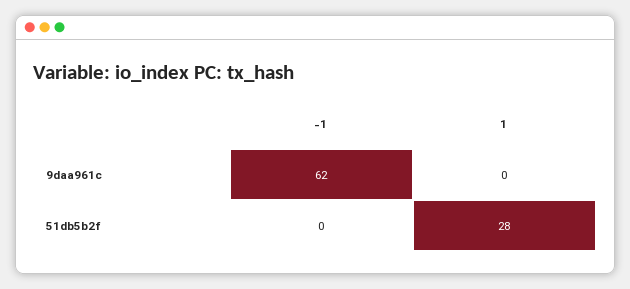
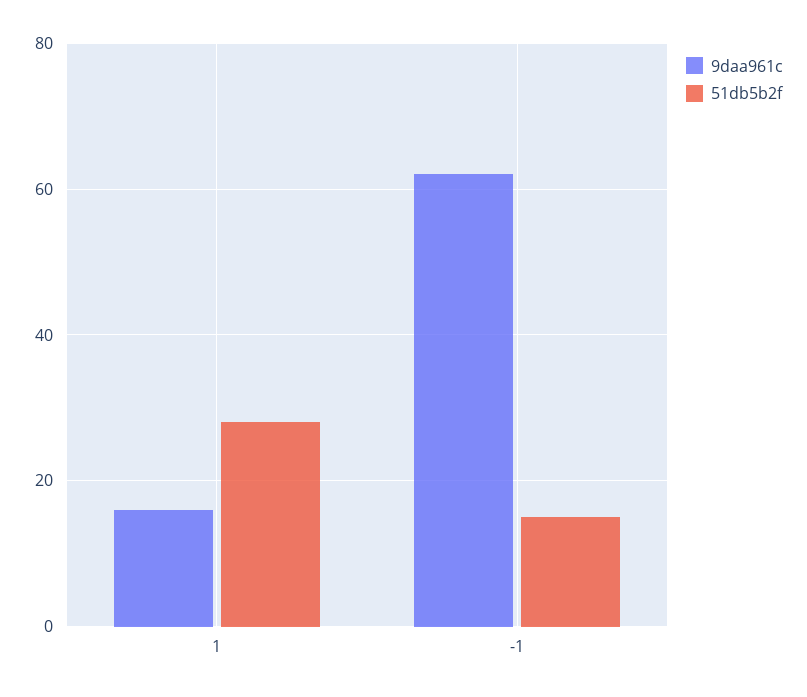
  {
    "9daa961c": {
      "-1": 62,
-     "1": 0
+     "1": 15
    },
    "51db5b2f": {
-     "-1": 0,
+     "-1": 15,
      "1": 28
    }
  }

